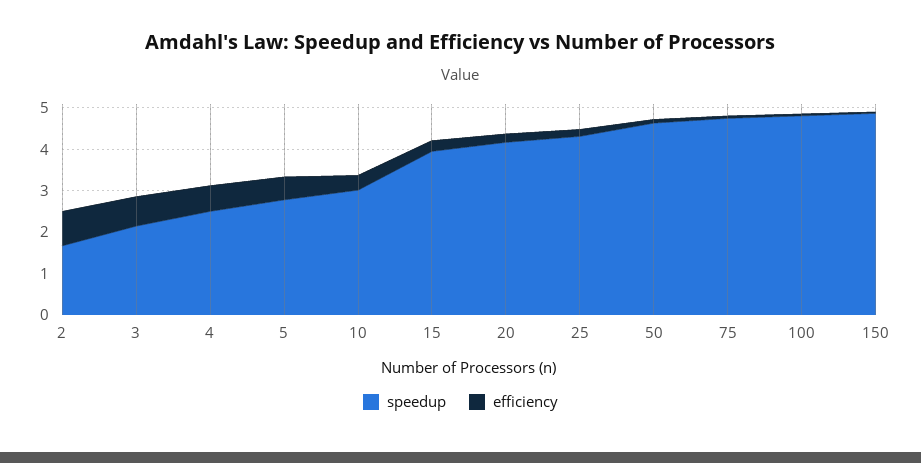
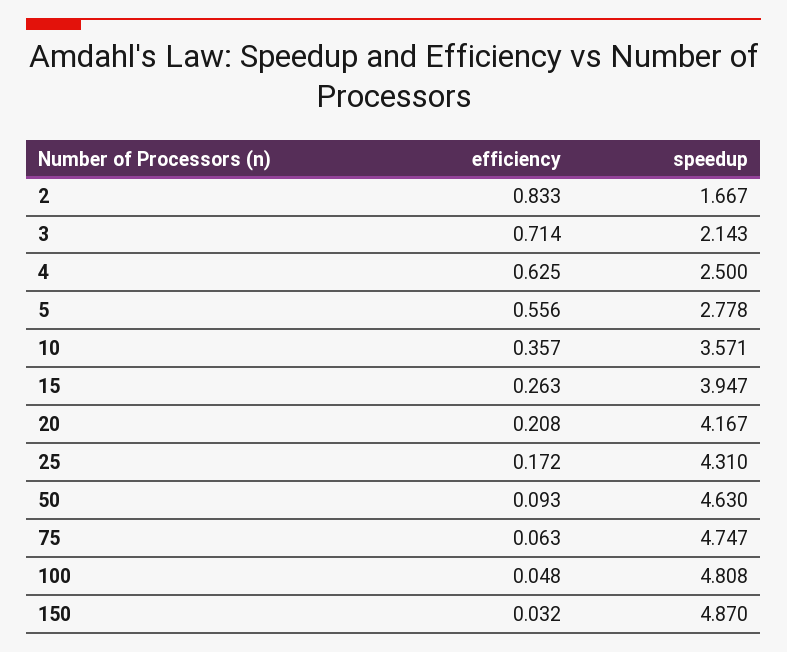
  {
    "speedup": {
      "2": 1.667,
      "3": 2.143,
      "4": 2.5,
      "5": 2.778,
-     "10": 3,
+     "10": 3.571,
      "15": 3.947,
      "20": 4.167,
      "25": 4.31,
      "50": 4.63,
      "75": 4.747,
      "100": 4.808,
      "150": 4.87
    },
    "efficiency": {
      "2": 0.833,
      "3": 0.714,
      "4": 0.625,
      "5": 0.556,
      "10": 0.357,
      "15": 0.263,
      "20": 0.208,
      "25": 0.172,
      "50": 0.093,
      "75": 0.063,
      "100": 0.048,
      "150": 0.032
    }
  }

